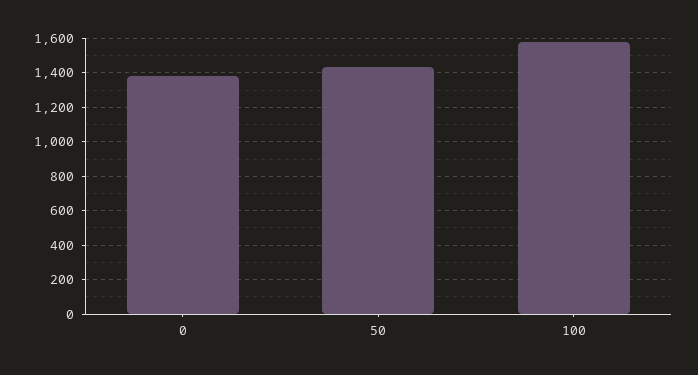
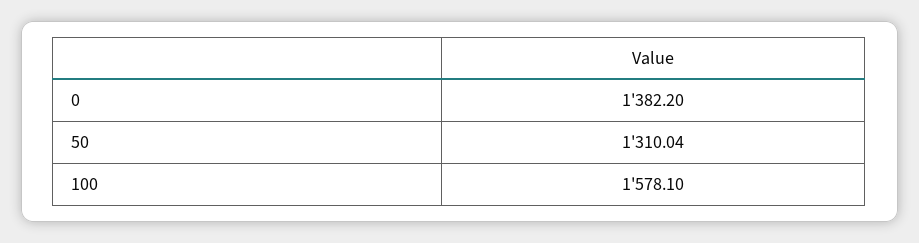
  {
    "0": 1382.2,
-   "50": 1450,
+   "50": 1310.04,
    "100": 1578.1
  }

